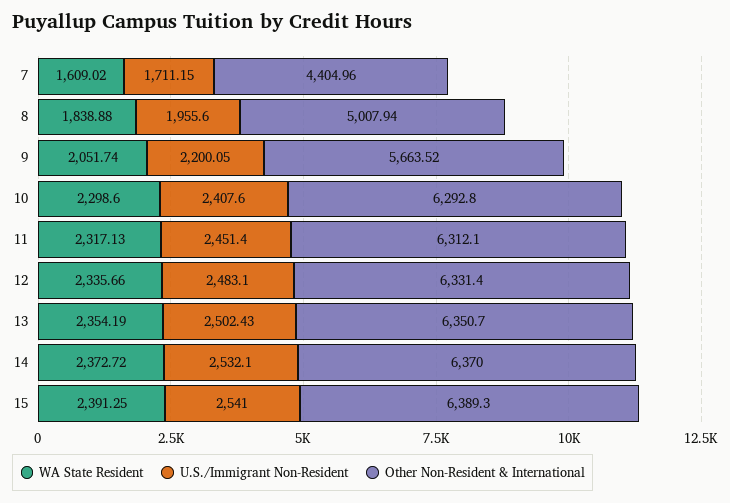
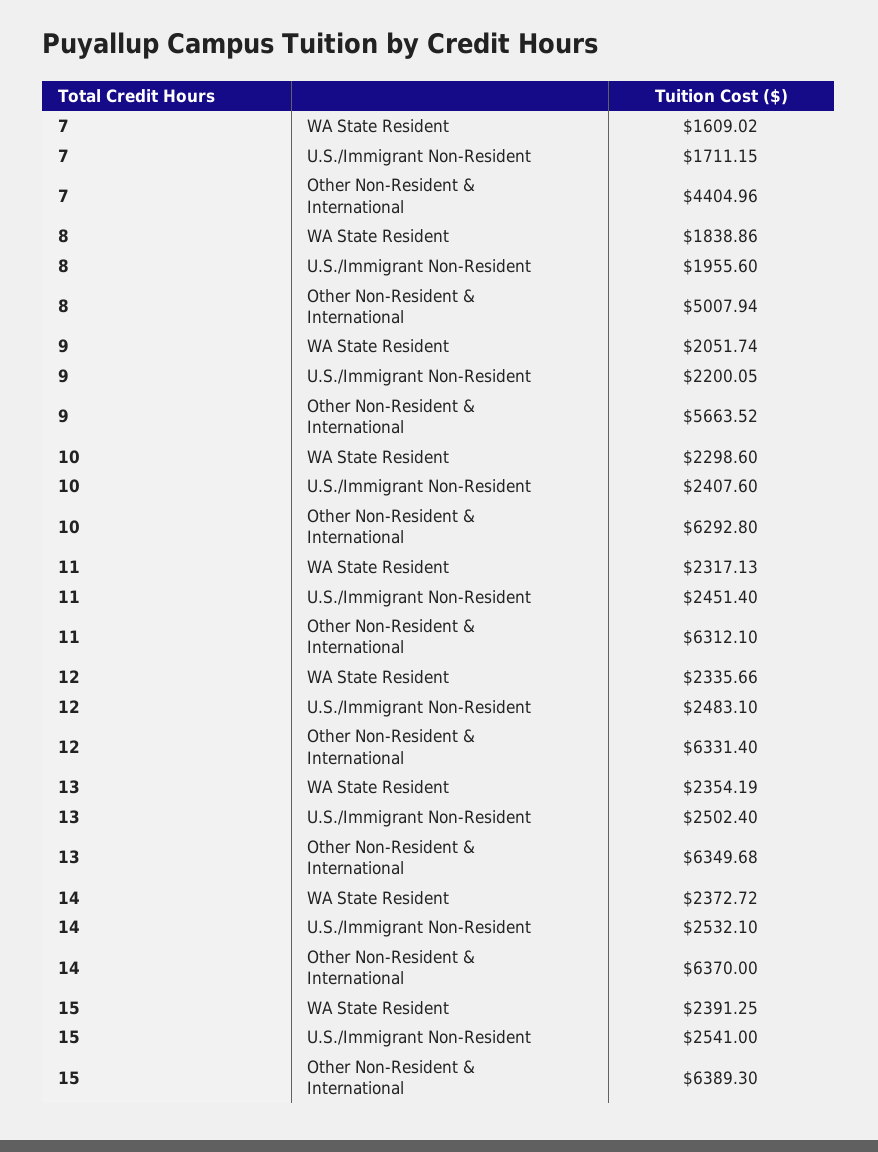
  {
    "WA State Resident": {
      "7": 1609.02,
-     "8": 1838.88,
+     "8": 1838.86,
      "9": 2051.74,
      "10": 2298.6,
      "11": 2317.13,
      "12": 2335.66,
      "13": 2354.19,
      "14": 2372.72,
      "15": 2391.25
    },
    "U.S./Immigrant Non-Resident": {
      "7": 1711.15,
      "8": 1955.6,
      "9": 2200.05,
      "10": 2407.6,
      "11": 2451.4,
      "12": 2483.1,
-     "13": 2502.43,
+     "13": 2502.4,
      "14": 2532.1,
      "15": 2541
    },
    "Other Non-Resident & International": {
      "7": 4404.96,
      "8": 5007.94,
      "9": 5663.52,
      "10": 6292.8,
      "11": 6312.1,
      "12": 6331.4,
-     "13": 6350.7,
+     "13": 6349.68,
      "14": 6370,
      "15": 6389.3
    }
  }

